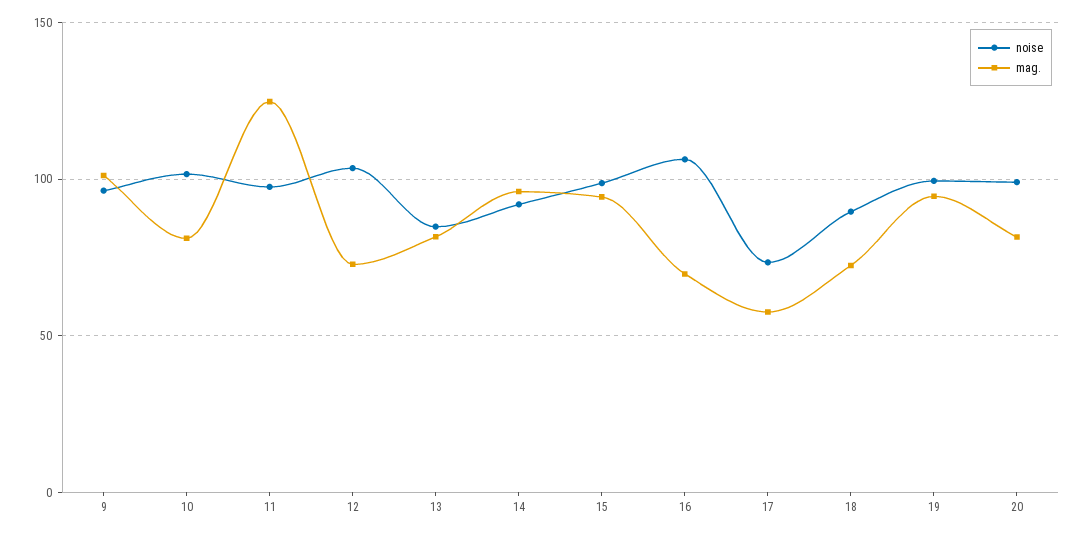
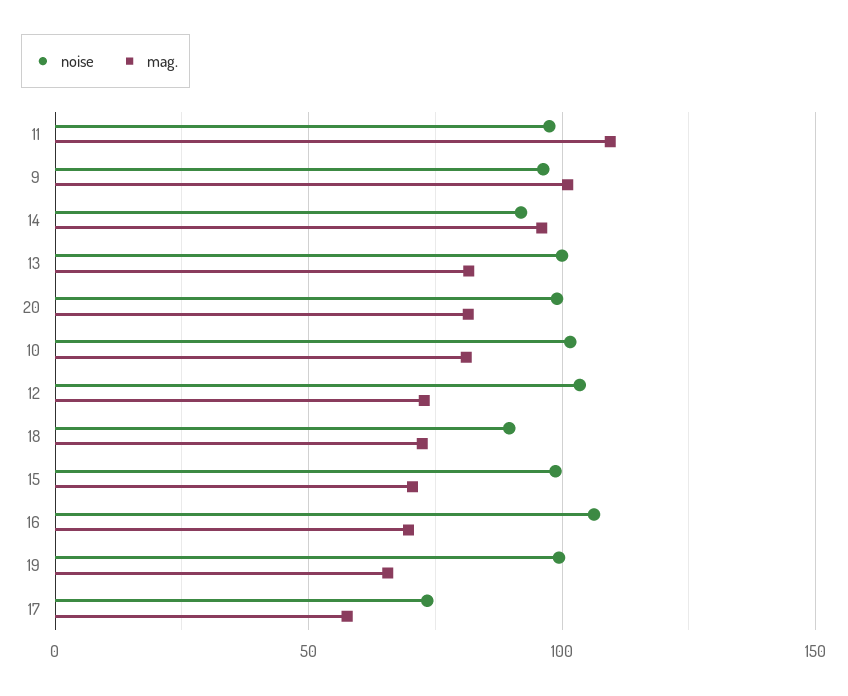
  {
    "noise": {
      "9": 95,
      "10": 100,
      "11": 100,
      "12": 105,
-     "13": 85,
+     "13": 100,
      "14": 90,
      "15": 100,
      "16": 105,
      "17": 75,
      "18": 90,
      "19": 100,
      "20": 100
    },
    "mag.": {
      "9": 100,
      "10": 80,
-     "11": 125,
+     "11": 110,
      "12": 75,
      "13": 80,
      "14": 95,
-     "15": 95,
+     "15": 70,
      "16": 70,
      "17": 60,
      "18": 70,
-     "19": 95,
+     "19": 65,
      "20": 80
    }
  }

